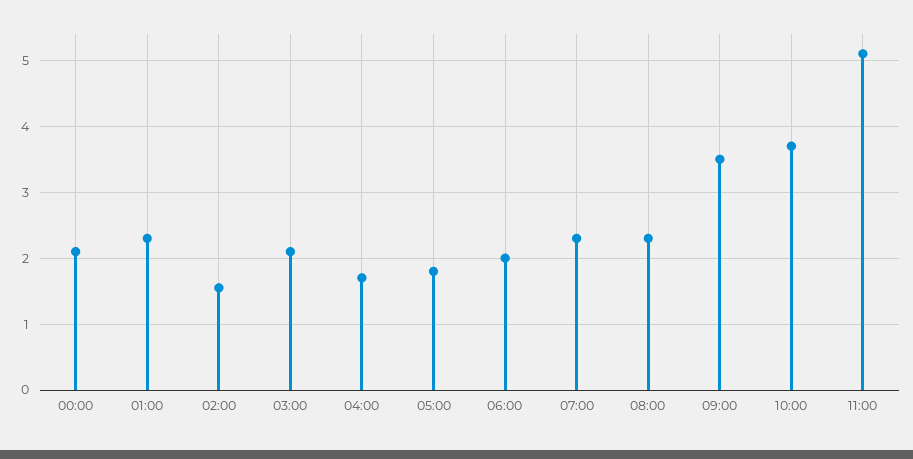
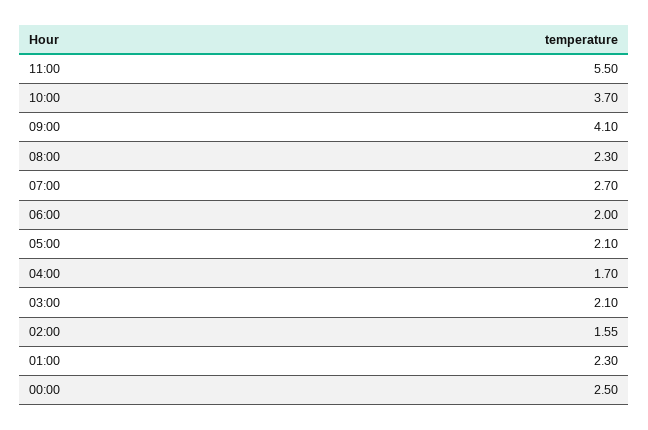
  {
-   "00:00": 2.1,
+   "00:00": 2.5,
    "01:00": 2.3,
    "02:00": 1.55,
    "03:00": 2.1,
    "04:00": 1.7,
-   "05:00": 1.8,
+   "05:00": 2.1,
    "06:00": 2,
-   "07:00": 2.3,
+   "07:00": 2.7,
    "08:00": 2.3,
-   "09:00": 3.5,
+   "09:00": 4.1,
    "10:00": 3.7,
-   "11:00": 5.1
+   "11:00": 5.5
  }

